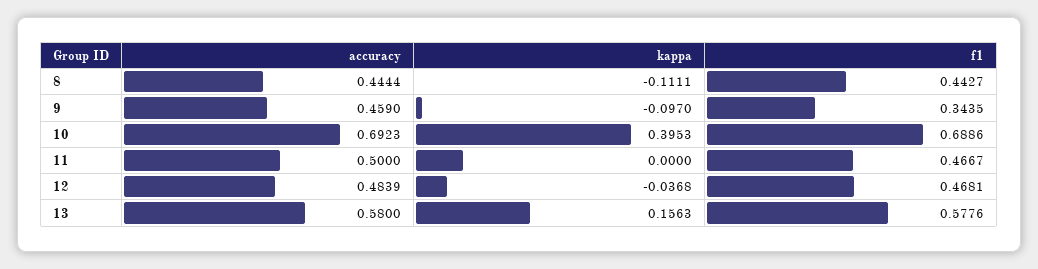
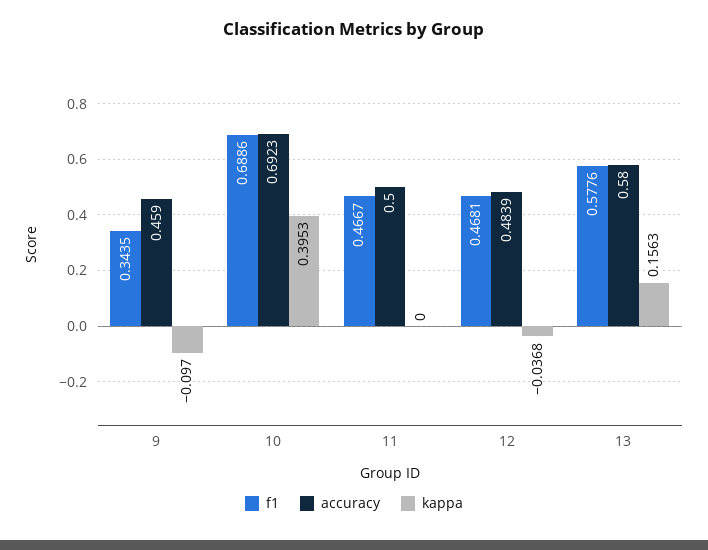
  {
    "accuracy": {
-     "8": 0.4444,
      "9": 0.459,
      "10": 0.6923,
      "11": 0.5,
      "12": 0.4839,
      "13": 0.58
    },
    "kappa": {
-     "8": -0.1111,
      "9": -0.097,
      "10": 0.3953,
      "11": 0,
      "12": -0.0368,
      "13": 0.1563
    },
    "f1": {
-     "8": 0.4427,
      "9": 0.3435,
      "10": 0.6886,
      "11": 0.4667,
      "12": 0.4681,
      "13": 0.5776
    }
  }

